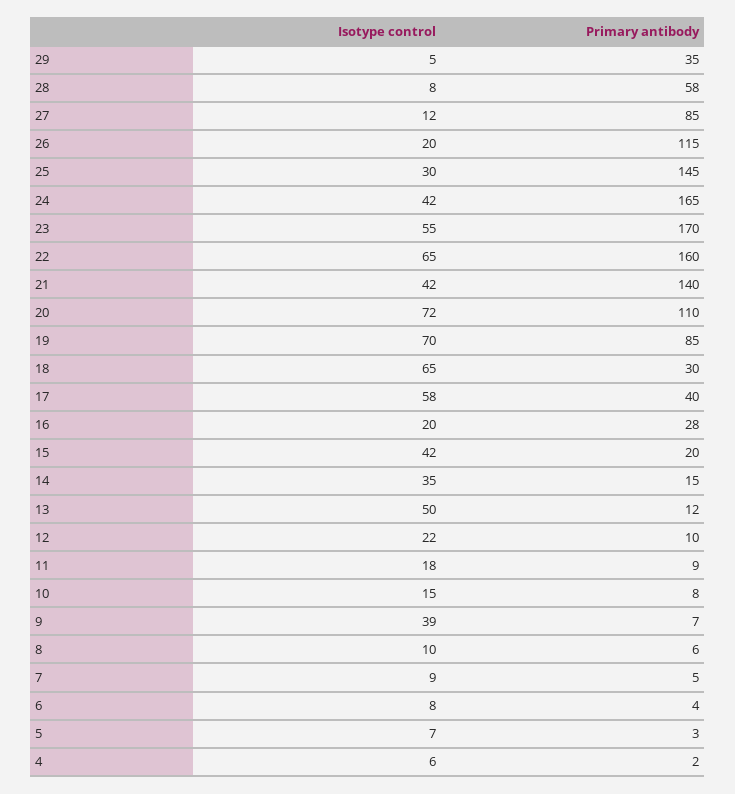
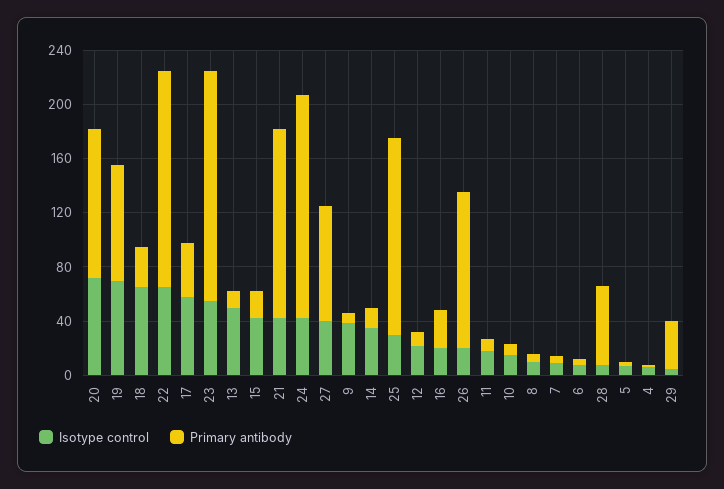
  {
    "Isotype control": {
      "29": 5,
      "28": 8,
-     "27": 12,
+     "27": 40,
      "26": 20,
      "25": 30,
      "24": 42,
      "23": 55,
      "22": 65,
      "21": 42,
      "20": 72,
      "19": 70,
      "18": 65,
      "17": 58,
      "16": 20,
      "15": 42,
      "14": 35,
      "13": 50,
      "12": 22,
      "11": 18,
      "10": 15,
      "9": 39,
      "8": 10,
      "7": 9,
      "6": 8,
      "5": 7,
      "4": 6
    },
    "Primary antibody": {
      "29": 35,
      "28": 58,
      "27": 85,
      "26": 115,
      "25": 145,
      "24": 165,
      "23": 170,
      "22": 160,
      "21": 140,
      "20": 110,
      "19": 85,
      "18": 30,
      "17": 40,
      "16": 28,
      "15": 20,
      "14": 15,
      "13": 12,
      "12": 10,
      "11": 9,
      "10": 8,
      "9": 7,
      "8": 6,
      "7": 5,
      "6": 4,
      "5": 3,
      "4": 2
    }
  }

